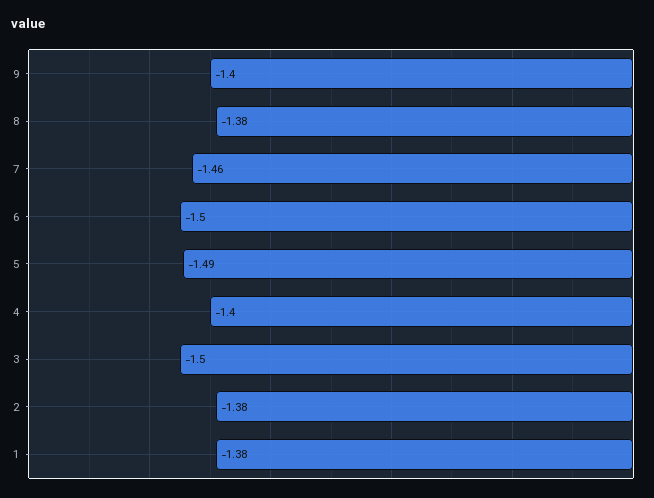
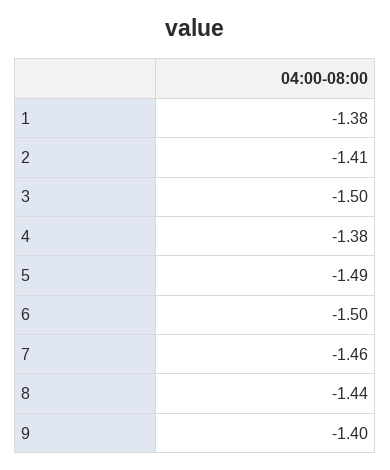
  {
    "9": -1.4,
-   "8": -1.38,
+   "8": -1.44,
    "7": -1.46,
    "6": -1.5,
    "5": -1.49,
-   "4": -1.4,
+   "4": -1.38,
    "3": -1.5,
-   "2": -1.38,
+   "2": -1.41,
    "1": -1.38
  }

